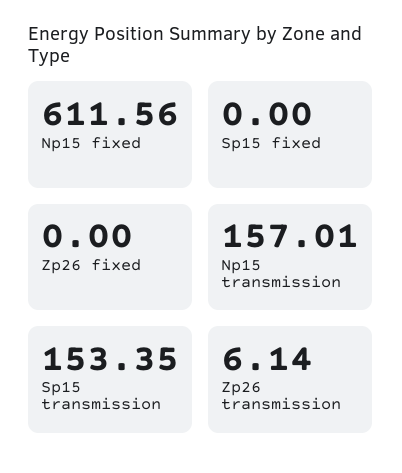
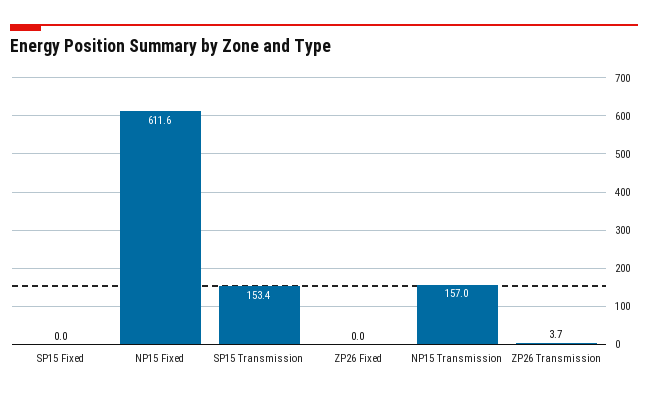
  {
    "Np15 fixed": 611.56,
    "Sp15 fixed": 0,
    "Zp26 fixed": 0,
    "Np15 transmission": 157.01,
    "Sp15 transmission": 153.35,
-   "Zp26 transmission": 6.14
+   "Zp26 transmission": 3.7
  }

